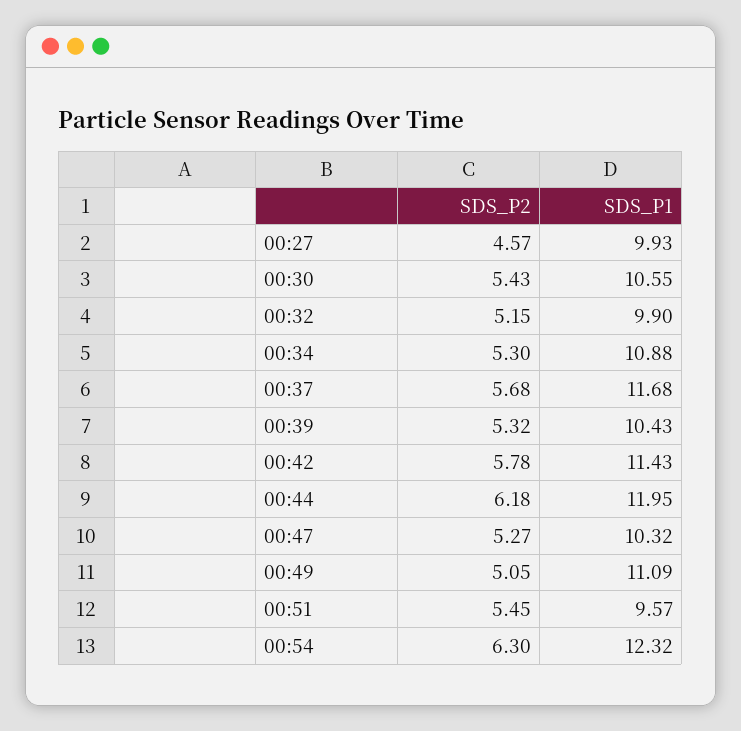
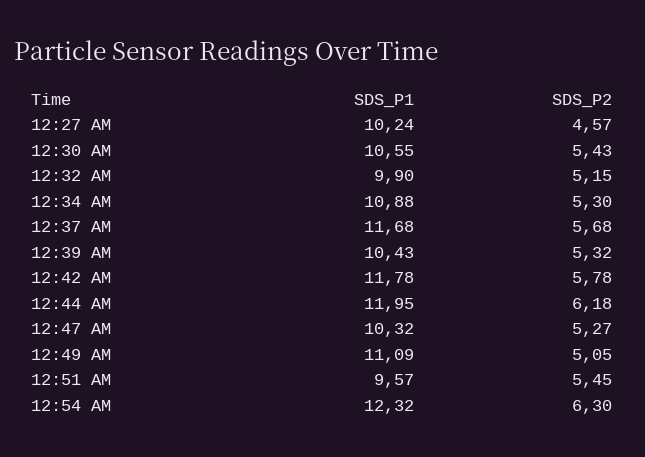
  {
    "SDS_P2": {
      "00:27": 4.57,
      "00:30": 5.43,
      "00:32": 5.15,
      "00:34": 5.3,
      "00:37": 5.68,
      "00:39": 5.32,
      "00:42": 5.78,
      "00:44": 6.18,
      "00:47": 5.27,
      "00:49": 5.05,
      "00:51": 5.45,
      "00:54": 6.3
    },
    "SDS_P1": {
-     "00:27": 9.93,
+     "00:27": 10.24,
      "00:30": 10.55,
      "00:32": 9.9,
      "00:34": 10.88,
      "00:37": 11.68,
      "00:39": 10.43,
-     "00:42": 11.43,
+     "00:42": 11.78,
      "00:44": 11.95,
      "00:47": 10.32,
      "00:49": 11.09,
      "00:51": 9.57,
      "00:54": 12.32
    }
  }

